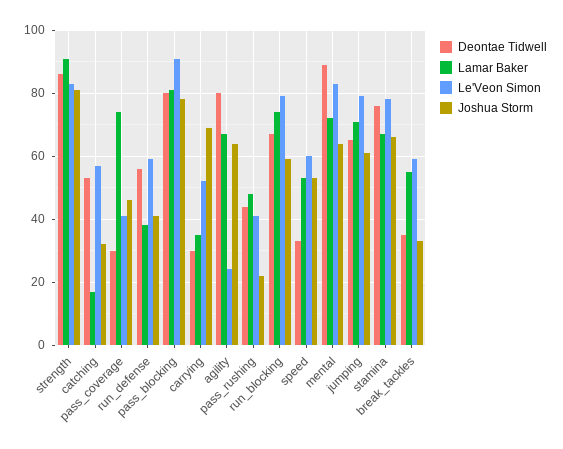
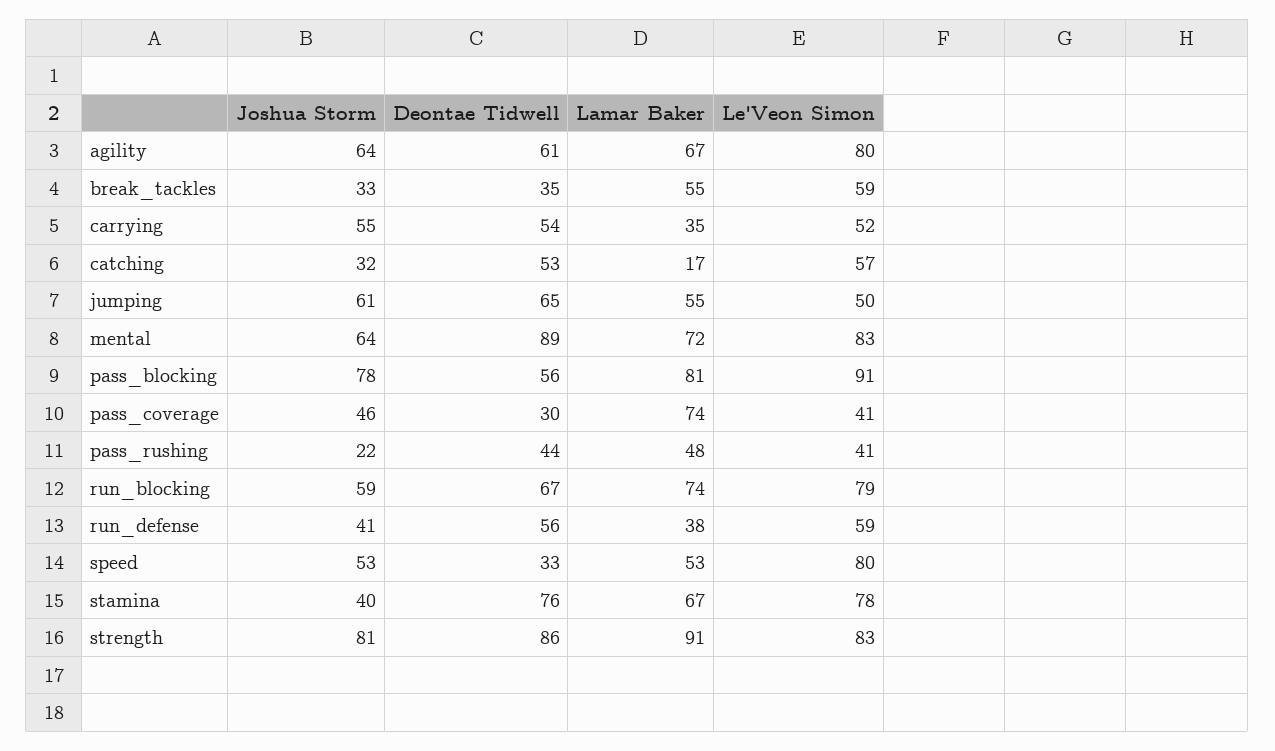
  {
    "Deontae Tidwell": {
      "strength": 86,
      "catching": 53,
      "pass_coverage": 30,
      "run_defense": 56,
-     "pass_blocking": 80,
+     "pass_blocking": 56,
-     "carrying": 30,
+     "carrying": 54,
-     "agility": 80,
+     "agility": 61,
      "pass_rushing": 44,
      "run_blocking": 67,
      "speed": 33,
      "mental": 89,
      "jumping": 65,
      "stamina": 76,
      "break_tackles": 35
    },
    "Lamar Baker": {
      "strength": 91,
      "catching": 17,
      "pass_coverage": 74,
      "run_defense": 38,
      "pass_blocking": 81,
      "carrying": 35,
      "agility": 67,
      "pass_rushing": 48,
      "run_blocking": 74,
      "speed": 53,
      "mental": 72,
-     "jumping": 70,
+     "jumping": 55,
      "stamina": 67,
      "break_tackles": 55
    },
    "Le'Veon Simon": {
      "strength": 83,
      "catching": 57,
      "pass_coverage": 41,
      "run_defense": 59,
      "pass_blocking": 91,
      "carrying": 52,
-     "agility": 25,
+     "agility": 80,
      "pass_rushing": 41,
      "run_blocking": 79,
-     "speed": 60,
+     "speed": 80,
      "mental": 83,
-     "jumping": 80,
+     "jumping": 50,
      "stamina": 78,
      "break_tackles": 59
    },
    "Joshua Storm": {
      "strength": 81,
      "catching": 32,
      "pass_coverage": 46,
      "run_defense": 41,
      "pass_blocking": 78,
-     "carrying": 70,
+     "carrying": 55,
      "agility": 64,
      "pass_rushing": 22,
      "run_blocking": 59,
      "speed": 53,
      "mental": 64,
      "jumping": 61,
-     "stamina": 65,
+     "stamina": 40,
      "break_tackles": 33
    }
  }

